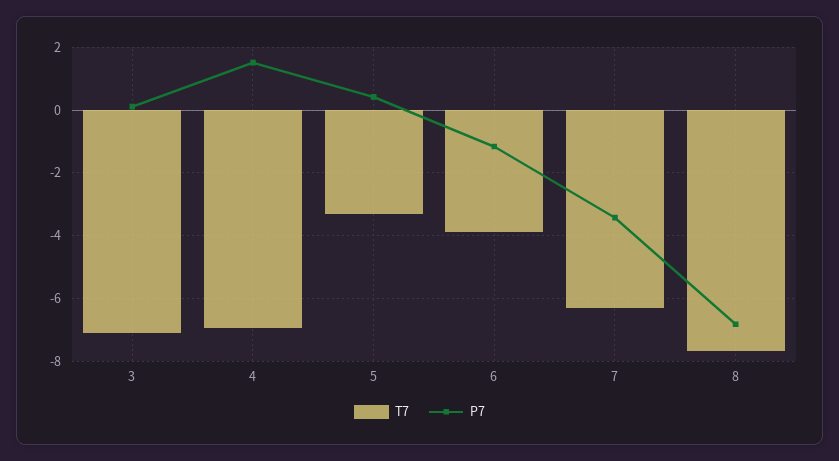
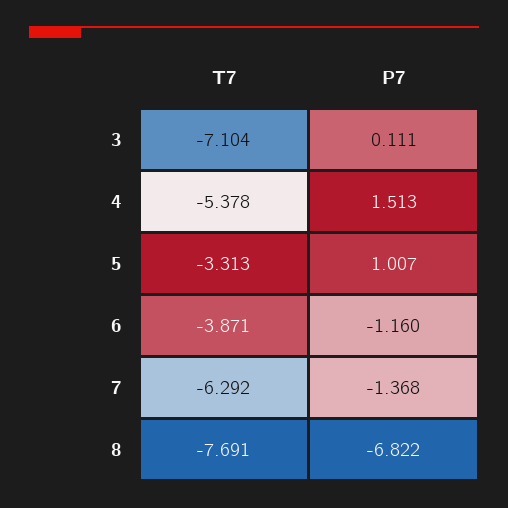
  {
    "T7": {
      "3": -7.104,
-     "4": -7,
+     "4": -5.378,
      "5": -3.313,
      "6": -3.871,
      "7": -6.292,
      "8": -7.691
    },
    "P7": {
      "3": 0.111,
      "4": 1.513,
-     "5": 0.4,
+     "5": 1.007,
      "6": -1.16,
-     "7": -3.4,
+     "7": -1.368,
      "8": -6.822
    }
  }

